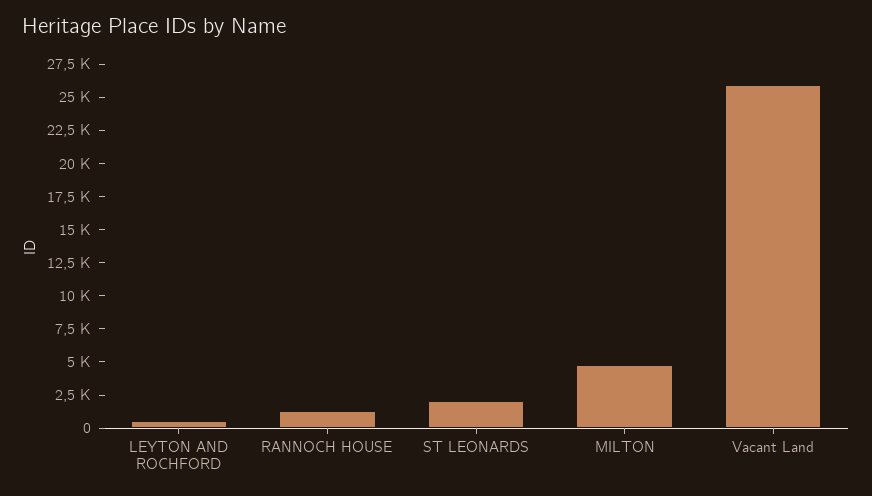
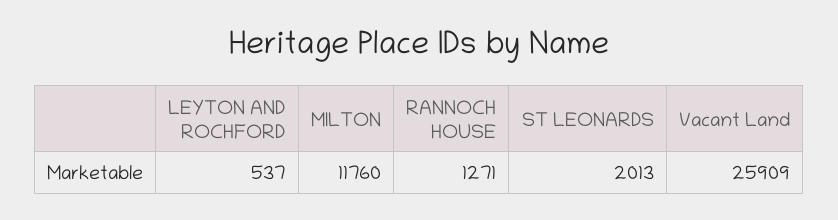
  {
    "LEYTON AND ROCHFORD": 537,
    "RANNOCH HOUSE": 1271,
    "ST LEONARDS": 2013,
-   "MILTON": 5000,
+   "MILTON": 11760,
    "Vacant Land": 25909
  }

